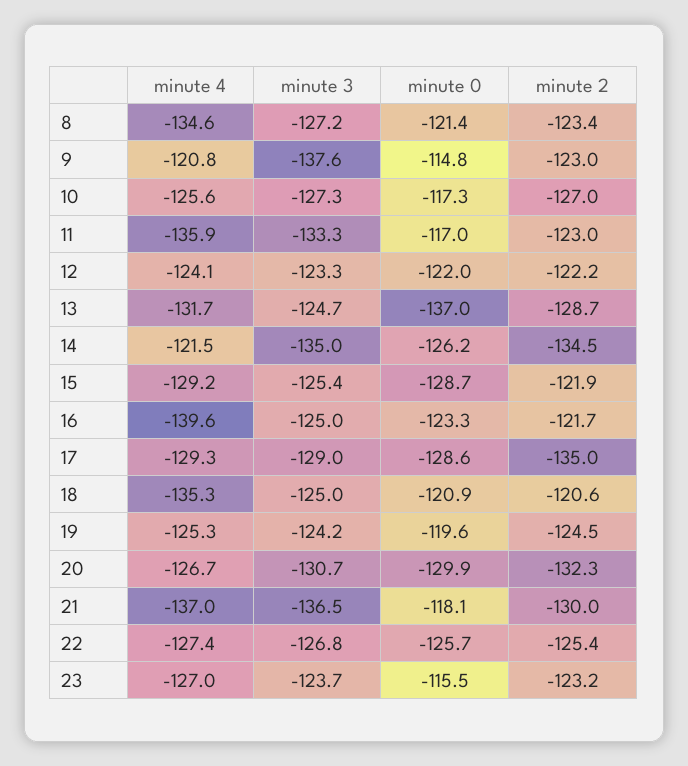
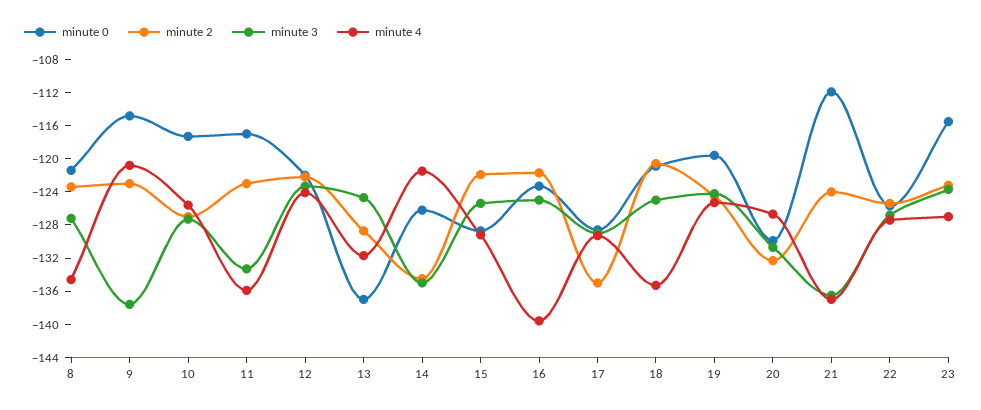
  {
    "minute 4": {
      "8": -134.6,
      "9": -120.8,
      "10": -125.6,
      "11": -135.9,
      "12": -124.1,
      "13": -131.7,
      "14": -121.5,
      "15": -129.2,
      "16": -139.6,
      "17": -129.3,
      "18": -135.3,
      "19": -125.3,
      "20": -126.7,
      "21": -137,
      "22": -127.4,
      "23": -127
    },
    "minute 3": {
      "8": -127.2,
      "9": -137.6,
      "10": -127.3,
      "11": -133.3,
      "12": -123.3,
      "13": -124.7,
      "14": -135,
      "15": -125.4,
      "16": -125,
      "17": -129,
      "18": -125,
      "19": -124.2,
      "20": -130.7,
      "21": -136.5,
      "22": -126.8,
      "23": -123.7
    },
    "minute 0": {
      "8": -121.4,
      "9": -114.8,
      "10": -117.3,
      "11": -117,
      "12": -122,
      "13": -137,
      "14": -126.2,
      "15": -128.7,
      "16": -123.3,
      "17": -128.6,
      "18": -120.9,
      "19": -119.6,
      "20": -129.9,
-     "21": -118.1,
+     "21": -112,
      "22": -125.7,
      "23": -115.5
    },
    "minute 2": {
      "8": -123.4,
      "9": -123,
      "10": -127,
      "11": -123,
      "12": -122.2,
      "13": -128.7,
      "14": -134.5,
      "15": -121.9,
      "16": -121.7,
      "17": -135,
      "18": -120.6,
      "19": -124.5,
      "20": -132.3,
-     "21": -130,
+     "21": -124,
      "22": -125.4,
      "23": -123.2
    }
  }

